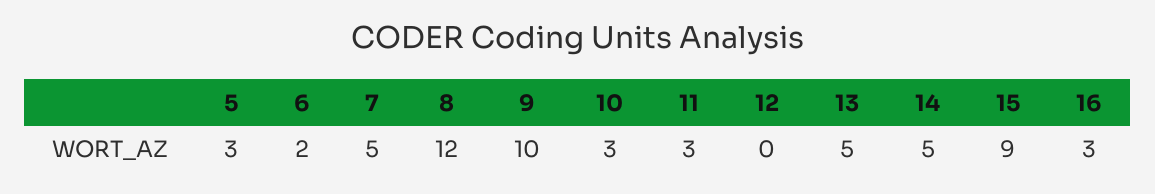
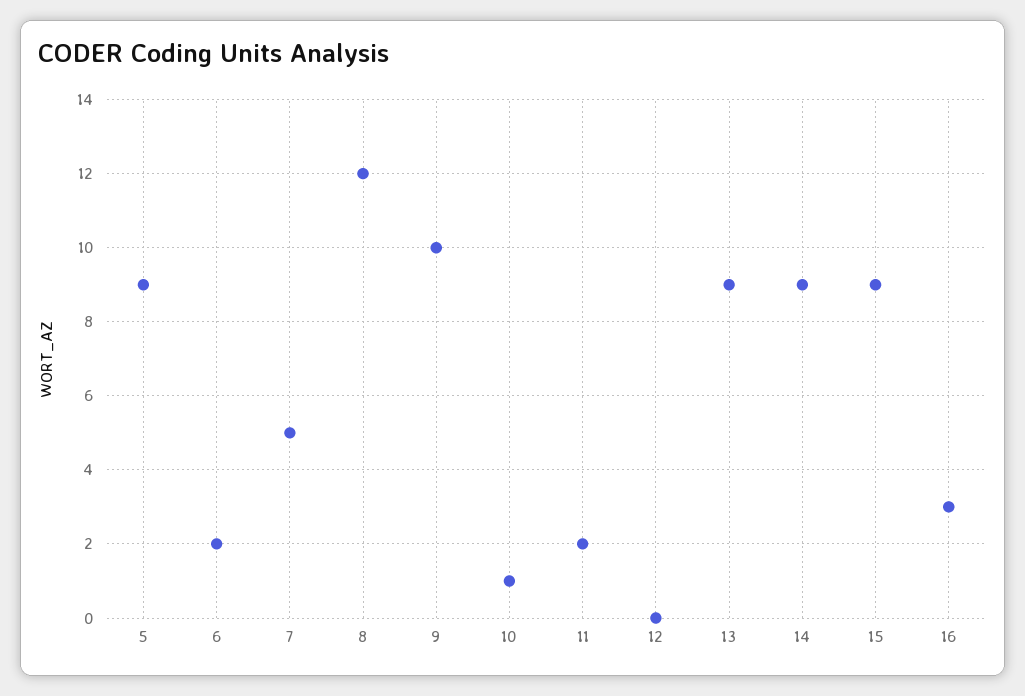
  {
-   "5": 3,
+   "5": 9,
    "6": 2,
    "7": 5,
    "8": 12,
    "9": 10,
-   "10": 3,
+   "10": 1,
-   "11": 3,
+   "11": 2,
    "12": 0,
-   "13": 5,
+   "13": 9,
-   "14": 5,
+   "14": 9,
    "15": 9,
    "16": 3
  }

